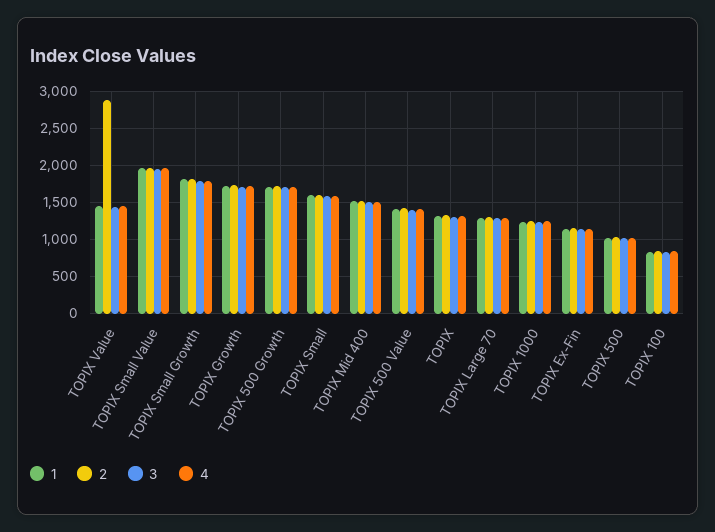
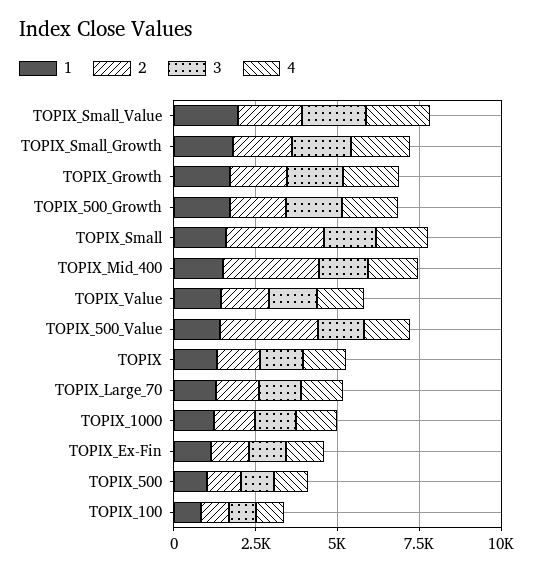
  {
    "1": {
      "TOPIX Value": 1400,
      "TOPIX Small Value": 2000,
      "TOPIX Small Growth": 1800,
      "TOPIX Growth": 1700,
      "TOPIX 500 Growth": 1700,
      "TOPIX Small": 1600,
      "TOPIX Mid 400": 1500,
      "TOPIX 500 Value": 1400,
      "TOPIX": 1300,
      "TOPIX Large 70": 1300,
      "TOPIX 1000": 1200,
      "TOPIX Ex-Fin": 1100,
      "TOPIX 500": 1000,
      "TOPIX 100": 800
    },
    "2": {
-     "TOPIX Value": 2900,
+     "TOPIX Value": 1500,
      "TOPIX Small Value": 2000,
      "TOPIX Small Growth": 1800,
      "TOPIX Growth": 1700,
      "TOPIX 500 Growth": 1700,
-     "TOPIX Small": 1600,
+     "TOPIX Small": 3000,
-     "TOPIX Mid 400": 1500,
+     "TOPIX Mid 400": 3000,
-     "TOPIX 500 Value": 1400,
+     "TOPIX 500 Value": 3000,
      "TOPIX": 1300,
      "TOPIX Large 70": 1300,
      "TOPIX 1000": 1300,
      "TOPIX Ex-Fin": 1200,
      "TOPIX 500": 1000,
      "TOPIX 100": 800
    },
    "3": {
      "TOPIX Value": 1400,
      "TOPIX Small Value": 2000,
      "TOPIX Small Growth": 1800,
      "TOPIX Growth": 1700,
      "TOPIX 500 Growth": 1700,
      "TOPIX Small": 1600,
      "TOPIX Mid 400": 1500,
      "TOPIX 500 Value": 1400,
      "TOPIX": 1300,
      "TOPIX Large 70": 1300,
      "TOPIX 1000": 1200,
      "TOPIX Ex-Fin": 1100,
      "TOPIX 500": 1000,
      "TOPIX 100": 800
    },
    "4": {
      "TOPIX Value": 1500,
      "TOPIX Small Value": 2000,
      "TOPIX Small Growth": 1800,
      "TOPIX Growth": 1700,
      "TOPIX 500 Growth": 1700,
      "TOPIX Small": 1600,
      "TOPIX Mid 400": 1500,
      "TOPIX 500 Value": 1400,
      "TOPIX": 1300,
      "TOPIX Large 70": 1300,
      "TOPIX 1000": 1200,
      "TOPIX Ex-Fin": 1100,
      "TOPIX 500": 1000,
      "TOPIX 100": 800
    }
  }

